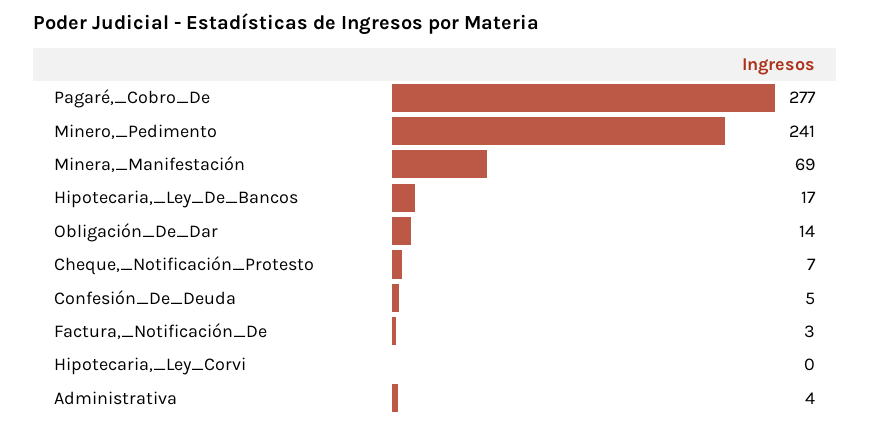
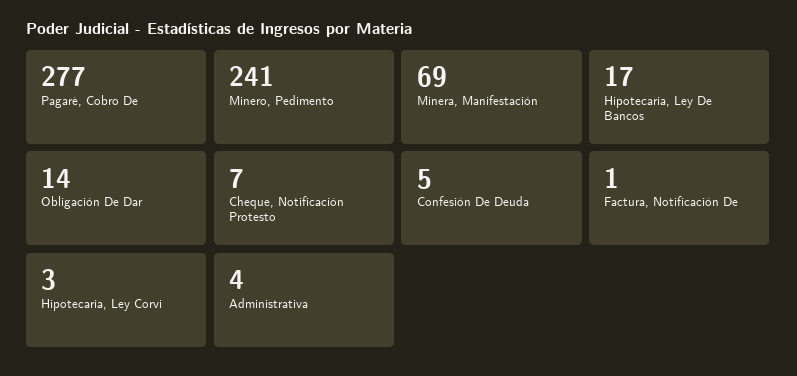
  {
    "Pagaré,_Cobro_De": 277,
    "Minero,_Pedimento": 241,
    "Minera,_Manifestación": 69,
    "Hipotecaria,_Ley_De_Bancos": 17,
    "Obligación_De_Dar": 14,
    "Cheque,_Notificación_Protesto": 7,
    "Confesión_De_Deuda": 5,
-   "Factura,_Notificación_De": 3,
+   "Factura,_Notificación_De": 1,
-   "Hipotecaria,_Ley_Corvi": 0,
+   "Hipotecaria,_Ley_Corvi": 3,
    "Administrativa": 4
  }

